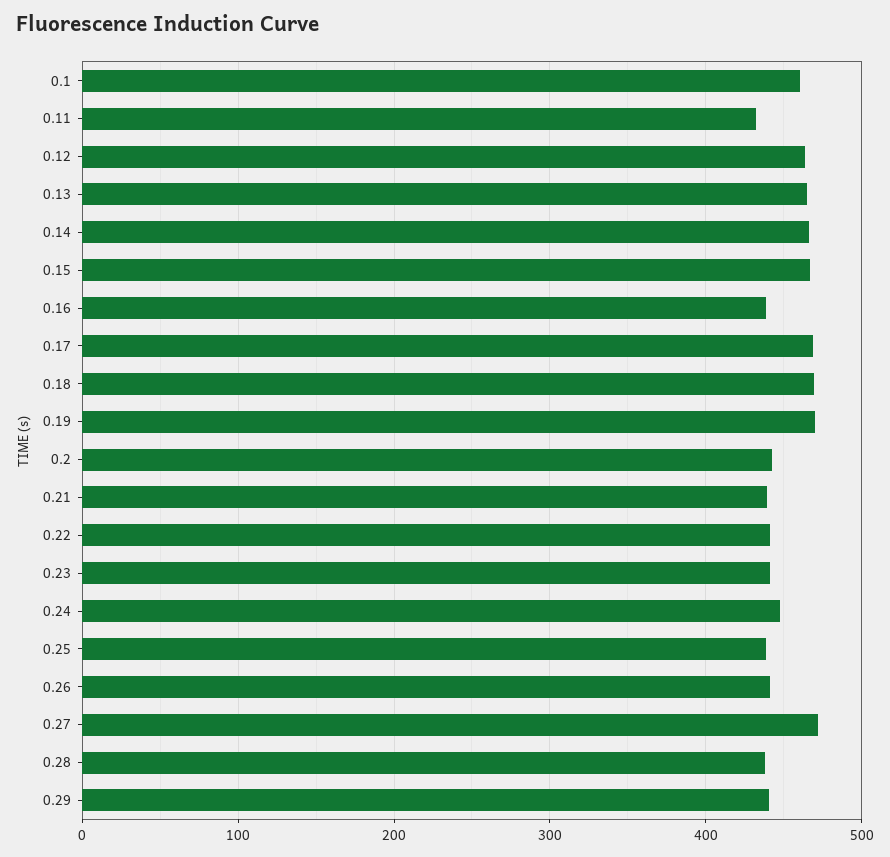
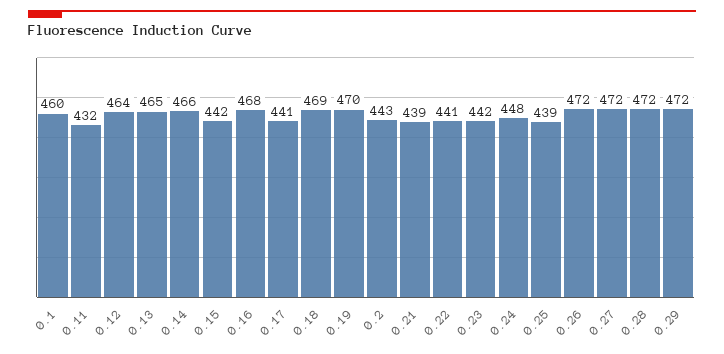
  {
    "0.1": 460,
    "0.11": 432,
    "0.12": 464,
    "0.13": 465,
    "0.14": 466,
-   "0.15": 470,
+   "0.15": 442,
-   "0.16": 440,
+   "0.16": 468,
-   "0.17": 470,
+   "0.17": 441,
    "0.18": 469,
    "0.19": 470,
    "0.2": 443,
    "0.21": 439,
    "0.22": 441,
    "0.23": 442,
    "0.24": 448,
    "0.25": 439,
-   "0.26": 440,
+   "0.26": 472,
    "0.27": 472,
-   "0.28": 440,
+   "0.28": 472,
-   "0.29": 440
+   "0.29": 472
  }

